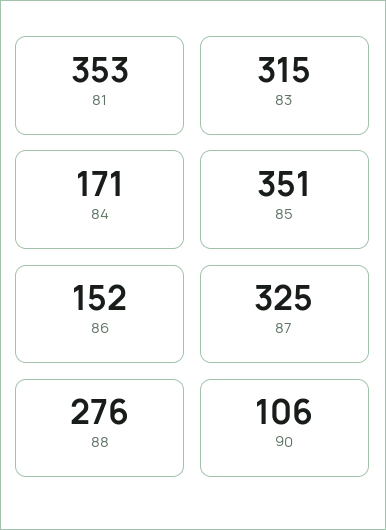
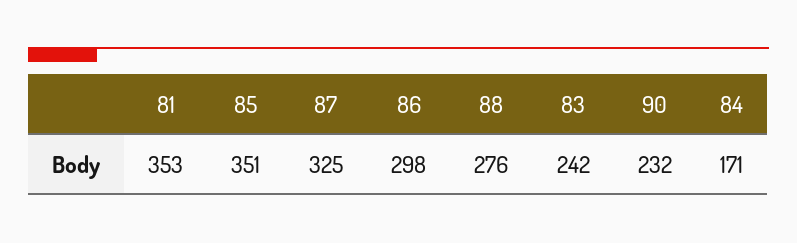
  {
    "81": 353,
-   "83": 315,
+   "83": 242,
    "84": 171,
    "85": 351,
-   "86": 152,
+   "86": 298,
    "87": 325,
    "88": 276,
-   "90": 106
+   "90": 232
  }

